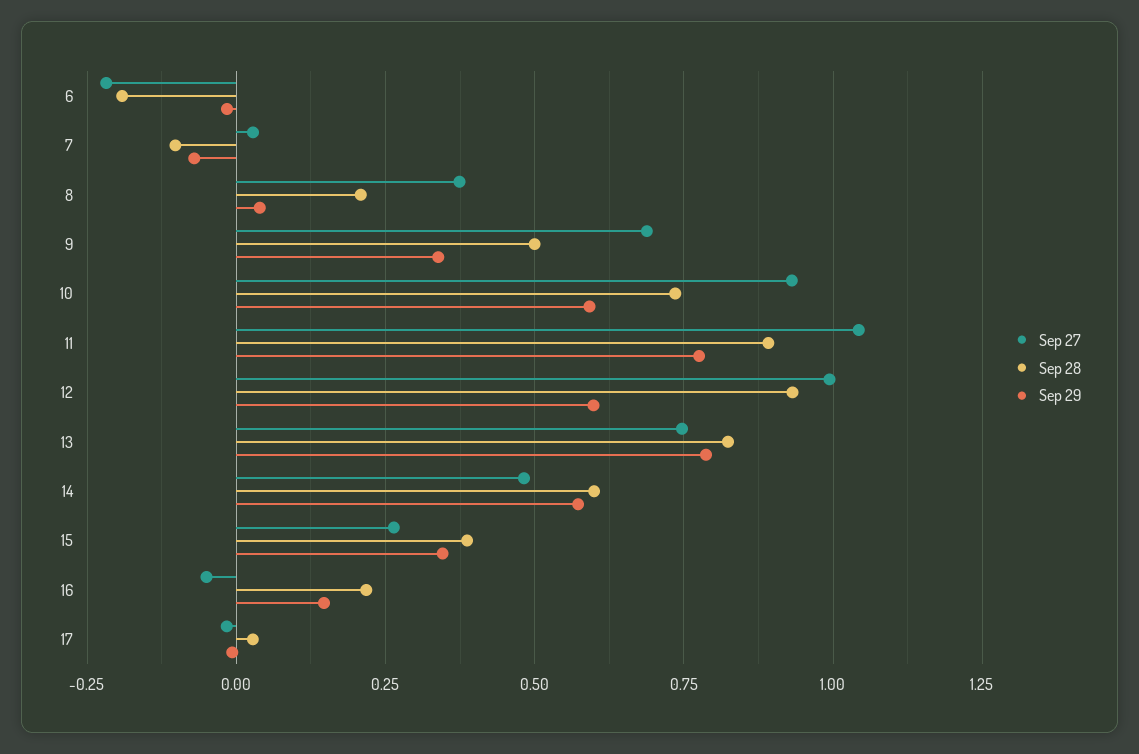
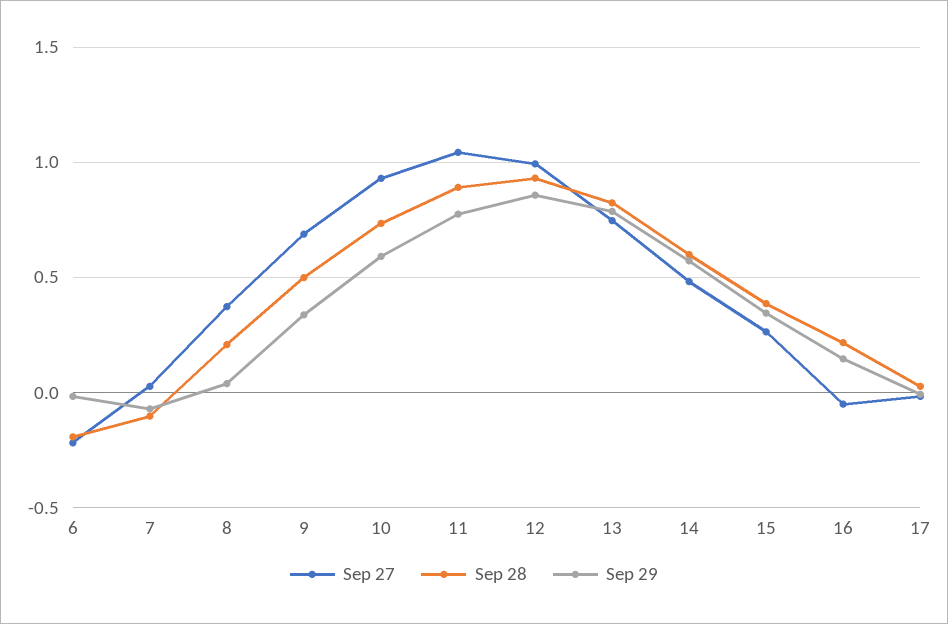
  {
    "Sep 27": {
      "6": -0.225,
      "7": 0.025,
      "8": 0.375,
      "9": 0.7,
      "10": 0.925,
      "11": 1.05,
      "12": 1,
      "13": 0.75,
      "14": 0.475,
      "15": 0.275,
      "16": -0.05,
      "17": -0.025
    },
    "Sep 28": {
      "6": -0.2,
      "7": -0.1,
      "8": 0.2,
      "9": 0.5,
      "10": 0.725,
      "11": 0.9,
      "12": 0.925,
      "13": 0.825,
      "14": 0.6,
      "15": 0.375,
      "16": 0.225,
      "17": 0.025
    },
    "Sep 29": {
      "6": -0.025,
      "7": -0.075,
      "8": 0.05,
      "9": 0.35,
      "10": 0.6,
      "11": 0.775,
-     "12": 0.6,
+     "12": 0.85,
      "13": 0.775,
      "14": 0.575,
      "15": 0.35,
      "16": 0.15,
      "17": 0
    }
  }

